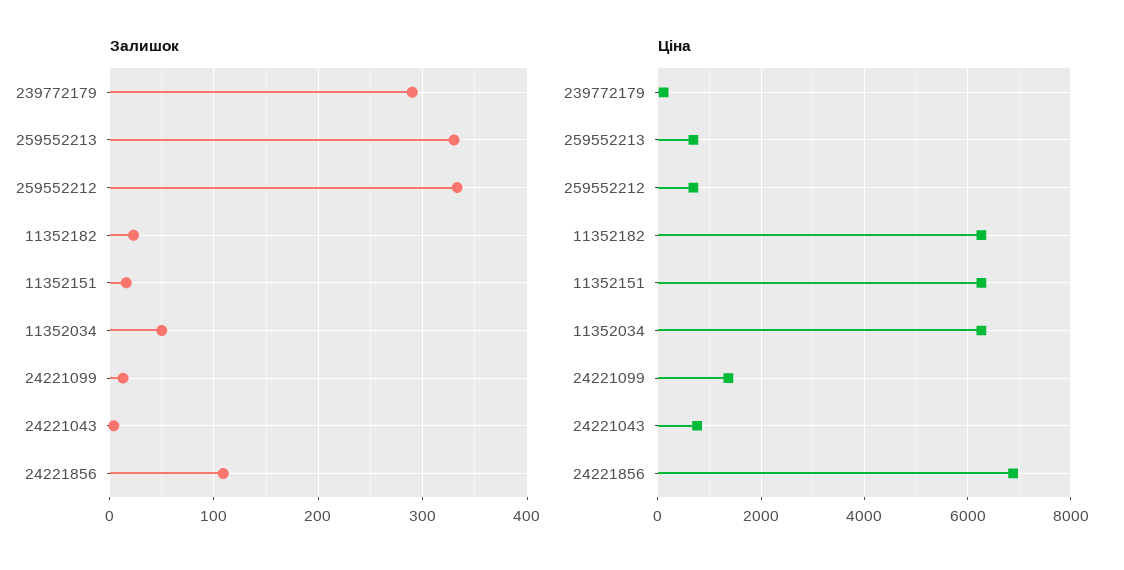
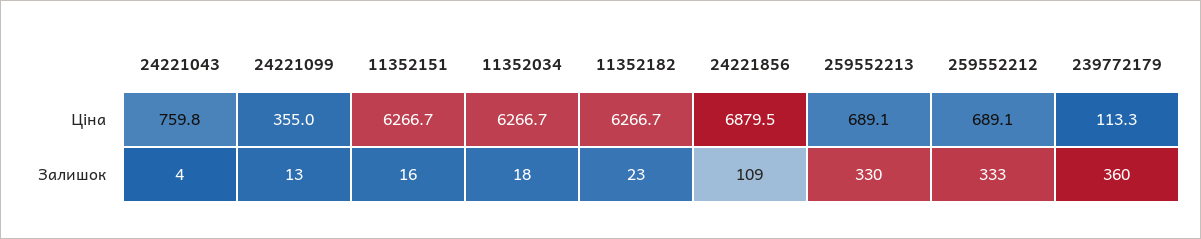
  {
    "Залишок": {
-     "239772179": 290,
+     "239772179": 360,
      "259552213": 330,
      "259552212": 333,
      "11352182": 23,
      "11352151": 16,
-     "11352034": 50,
+     "11352034": 18,
      "24221099": 13,
      "24221043": 4,
      "24221856": 109
    },
    "Ціна": {
      "239772179": 113.3,
      "259552213": 689.1,
      "259552212": 689.1,
      "11352182": 6266.7,
      "11352151": 6266.7,
      "11352034": 6266.7,
-     "24221099": 1400,
+     "24221099": 355,
      "24221043": 759.8,
      "24221856": 6879.5
    }
  }

